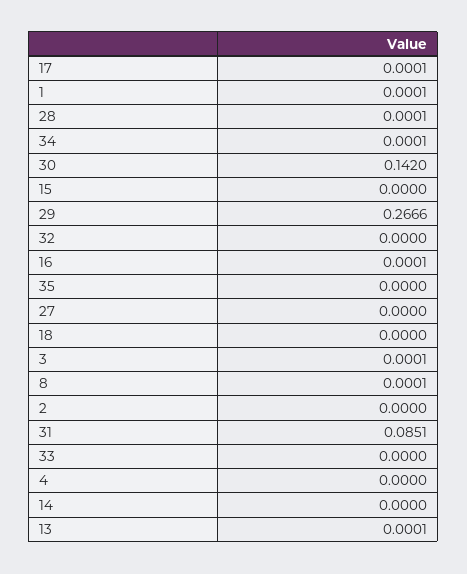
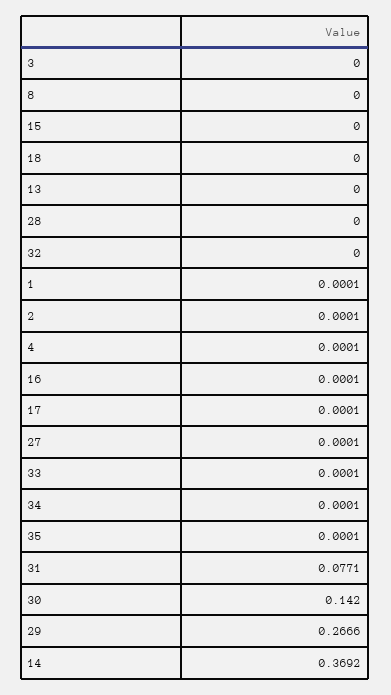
  {
    "17": 0.0001,
    "1": 0.0001,
-   "28": 0.0001,
+   "28": 0,
    "34": 0.0001,
    "30": 0.142,
    "15": 0,
    "29": 0.2666,
    "32": 0,
    "16": 0.0001,
-   "35": 0,
+   "35": 0.0001,
-   "27": 0,
+   "27": 0.0001,
    "18": 0,
-   "3": 0.0001,
+   "3": 0,
-   "8": 0.0001,
+   "8": 0,
-   "2": 0,
+   "2": 0.0001,
-   "31": 0.0851,
+   "31": 0.0771,
-   "33": 0,
+   "33": 0.0001,
-   "4": 0,
+   "4": 0.0001,
-   "14": 0,
+   "14": 0.3692,
-   "13": 0.0001
+   "13": 0
  }

